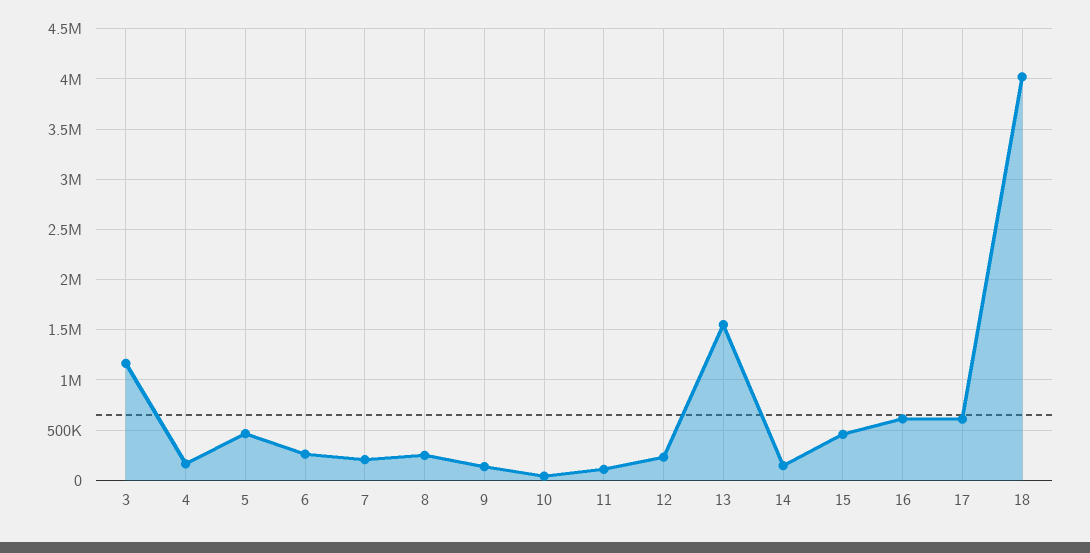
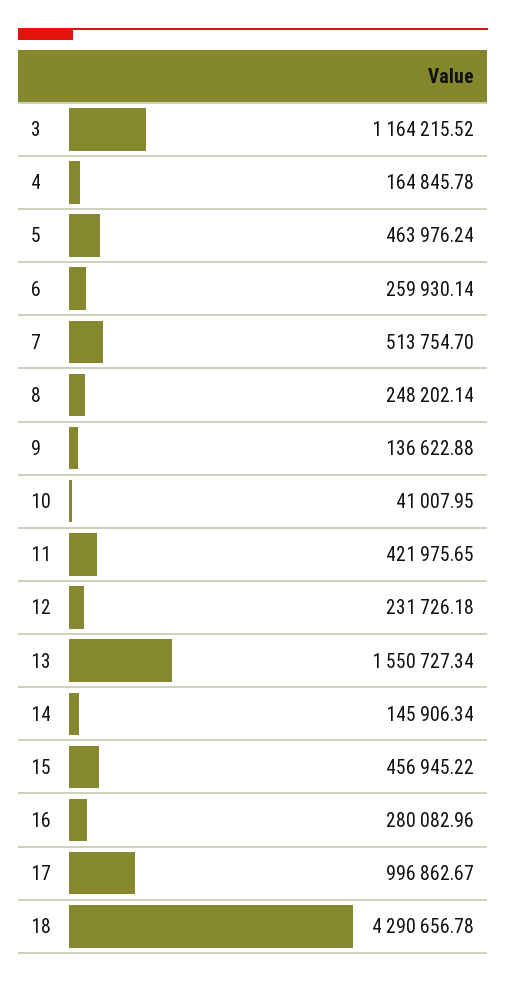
  {
    "3": 1164215.52,
    "4": 164845.78,
    "5": 463976.24,
    "6": 259930.14,
-   "7": 200000,
+   "7": 513754.7,
    "8": 248202.14,
    "9": 136622.88,
    "10": 41007.95,
-   "11": 100000,
+   "11": 421975.65,
    "12": 231726.18,
    "13": 1550727.34,
    "14": 145906.34,
    "15": 456945.22,
-   "16": 600000,
+   "16": 280082.96,
-   "17": 600000,
+   "17": 996862.67,
-   "18": 4000000
+   "18": 4290656.78
  }

